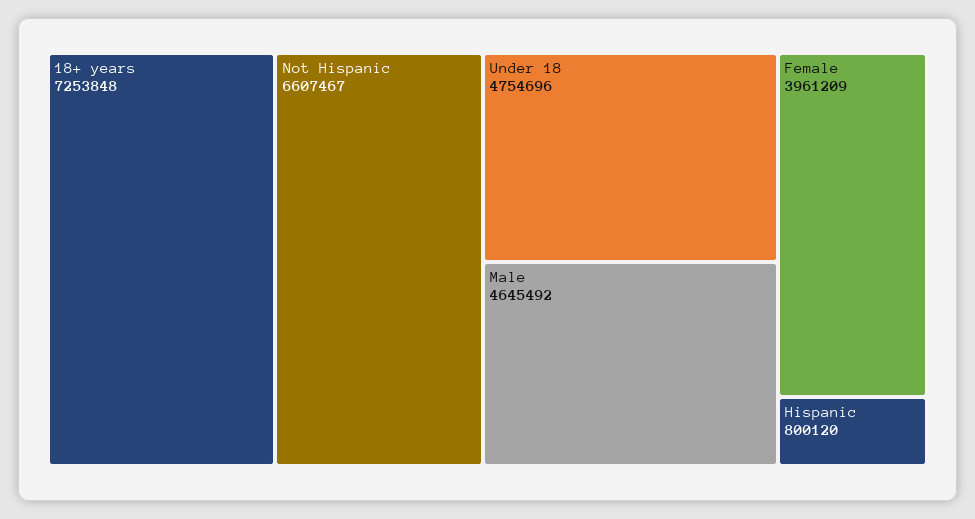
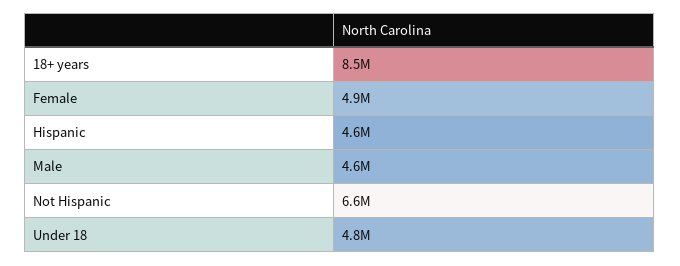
  {
-   "18+ years": 7253848,
+   "18+ years": 8500000,
    "Not Hispanic": 6607467,
    "Under 18": 4754696,
    "Male": 4645492,
-   "Female": 3961209,
+   "Female": 4900000,
-   "Hispanic": 800120
+   "Hispanic": 4600000
  }

